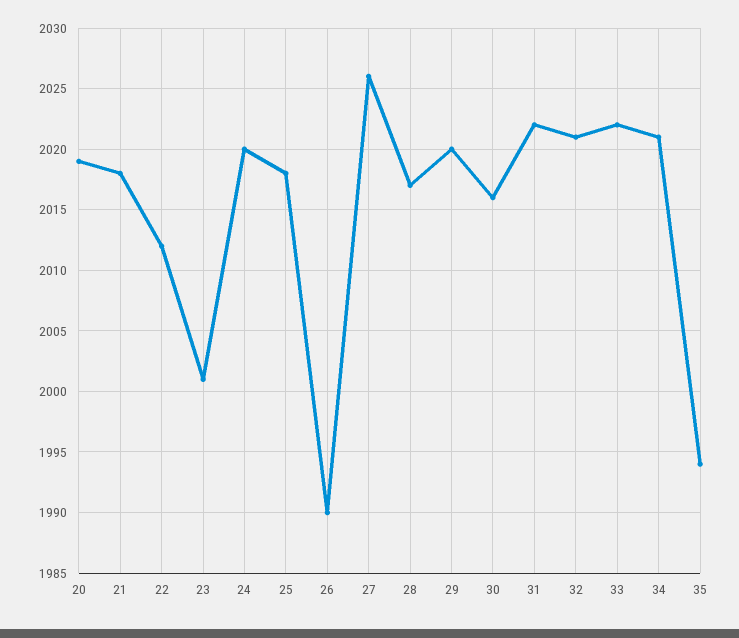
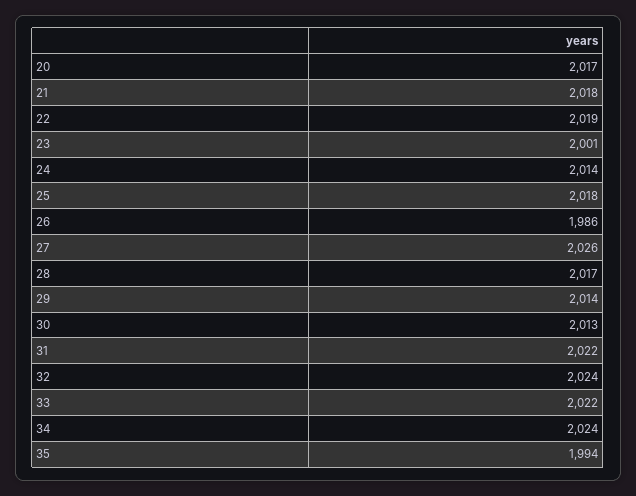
  {
-   "20": 2019,
+   "20": 2017,
    "21": 2018,
-   "22": 2012,
+   "22": 2019,
    "23": 2001,
-   "24": 2020,
+   "24": 2014,
    "25": 2018,
-   "26": 1990,
+   "26": 1986,
    "27": 2026,
    "28": 2017,
-   "29": 2020,
+   "29": 2014,
-   "30": 2016,
+   "30": 2013,
    "31": 2022,
-   "32": 2021,
+   "32": 2024,
    "33": 2022,
-   "34": 2021,
+   "34": 2024,
    "35": 1994
  }

